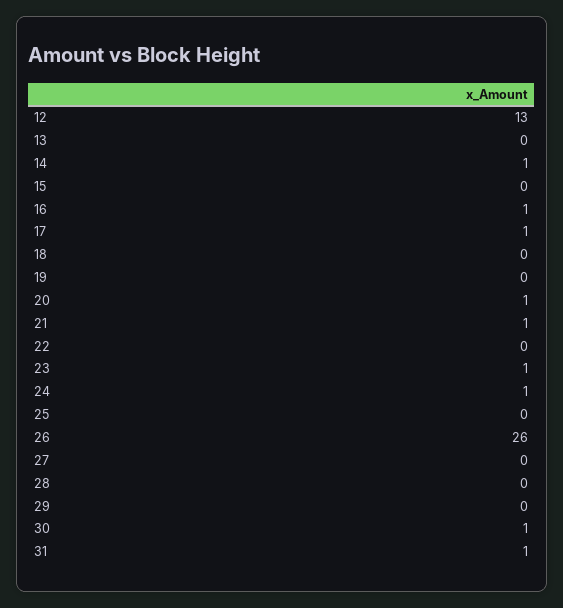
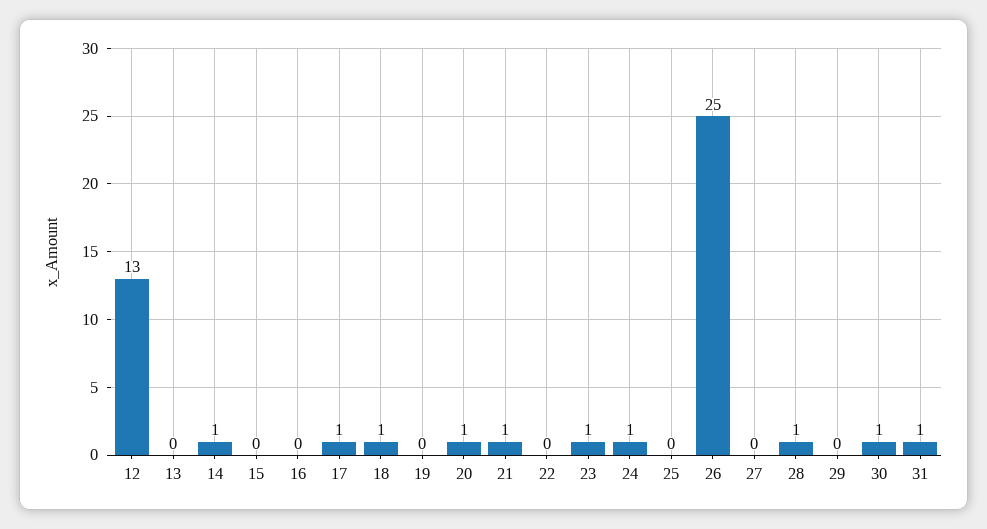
  {
    "12": 13,
    "13": 0,
    "14": 1,
    "15": 0,
-   "16": 1,
+   "16": 0,
    "17": 1,
-   "18": 0,
+   "18": 1,
    "19": 0,
    "20": 1,
    "21": 1,
    "22": 0,
    "23": 1,
    "24": 1,
    "25": 0,
-   "26": 26,
+   "26": 25,
    "27": 0,
-   "28": 0,
+   "28": 1,
    "29": 0,
    "30": 1,
    "31": 1
  }

